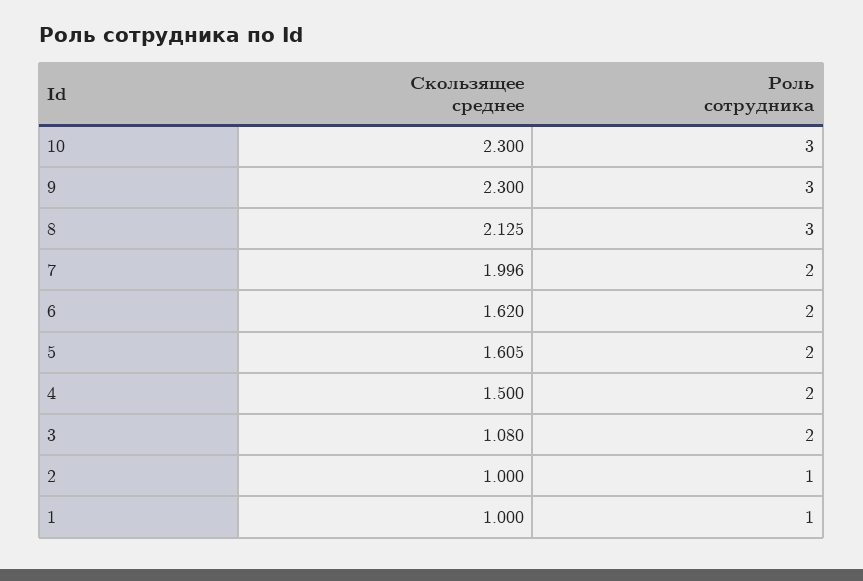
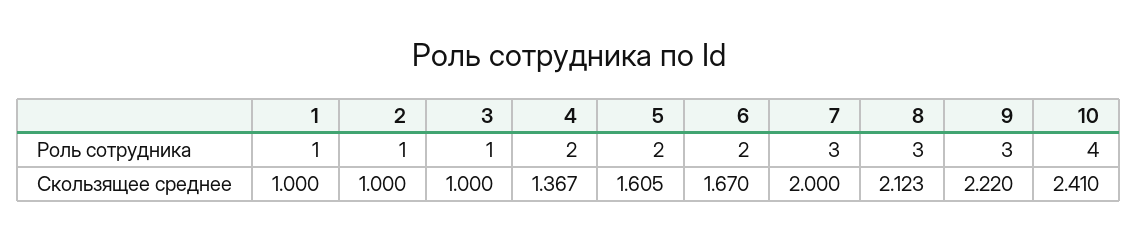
  {
    "Скользящее среднее": {
-     "10": 2.3,
+     "10": 2.41,
-     "9": 2.3,
+     "9": 2.22,
-     "8": 2.125,
+     "8": 2.123,
-     "7": 1.996,
+     "7": 2,
-     "6": 1.62,
+     "6": 1.67,
      "5": 1.605,
-     "4": 1.5,
+     "4": 1.367,
-     "3": 1.08,
+     "3": 1,
      "2": 1,
      "1": 1
    },
    "Роль сотрудника": {
-     "10": 3,
+     "10": 4,
      "9": 3,
      "8": 3,
-     "7": 2,
+     "7": 3,
      "6": 2,
      "5": 2,
      "4": 2,
-     "3": 2,
+     "3": 1,
      "2": 1,
      "1": 1
    }
  }

